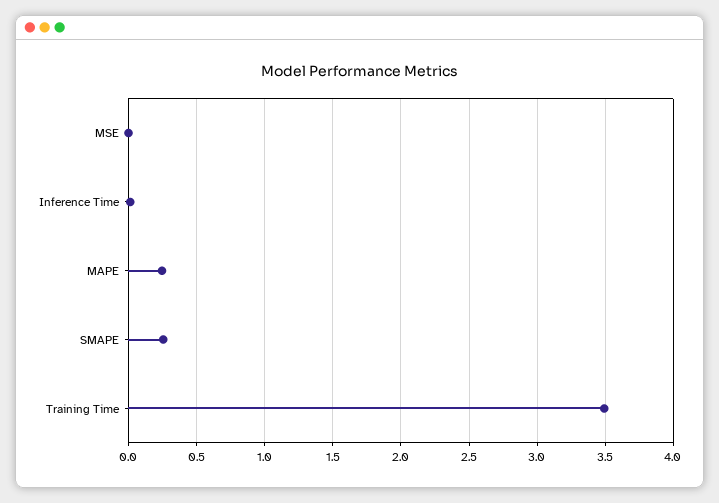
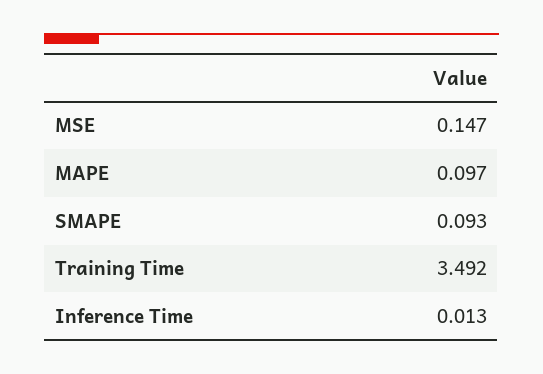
  {
-   "MSE": 0,
+   "MSE": 0.147,
    "Inference Time": 0.013,
-   "MAPE": 0.25,
+   "MAPE": 0.097,
-   "SMAPE": 0.25,
+   "SMAPE": 0.093,
    "Training Time": 3.492
  }

